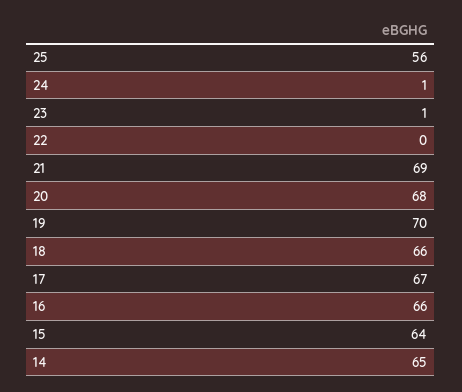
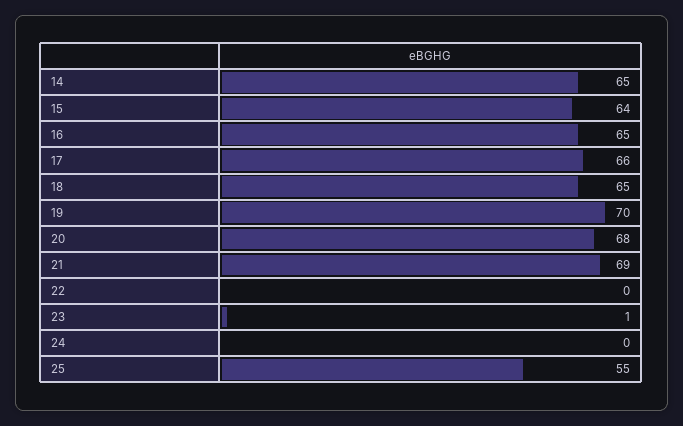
  {
-   "25": 56,
+   "25": 55,
-   "24": 1,
+   "24": 0,
    "23": 1,
    "22": 0,
    "21": 69,
    "20": 68,
    "19": 70,
-   "18": 66,
+   "18": 65,
-   "17": 67,
+   "17": 66,
-   "16": 66,
+   "16": 65,
    "15": 64,
    "14": 65
  }

